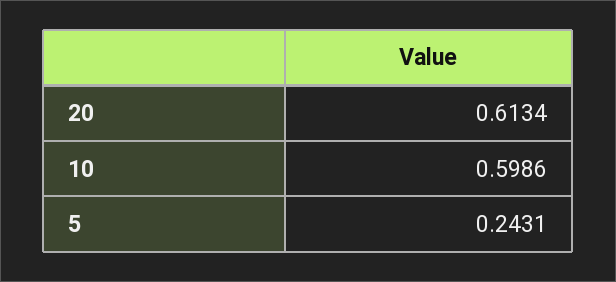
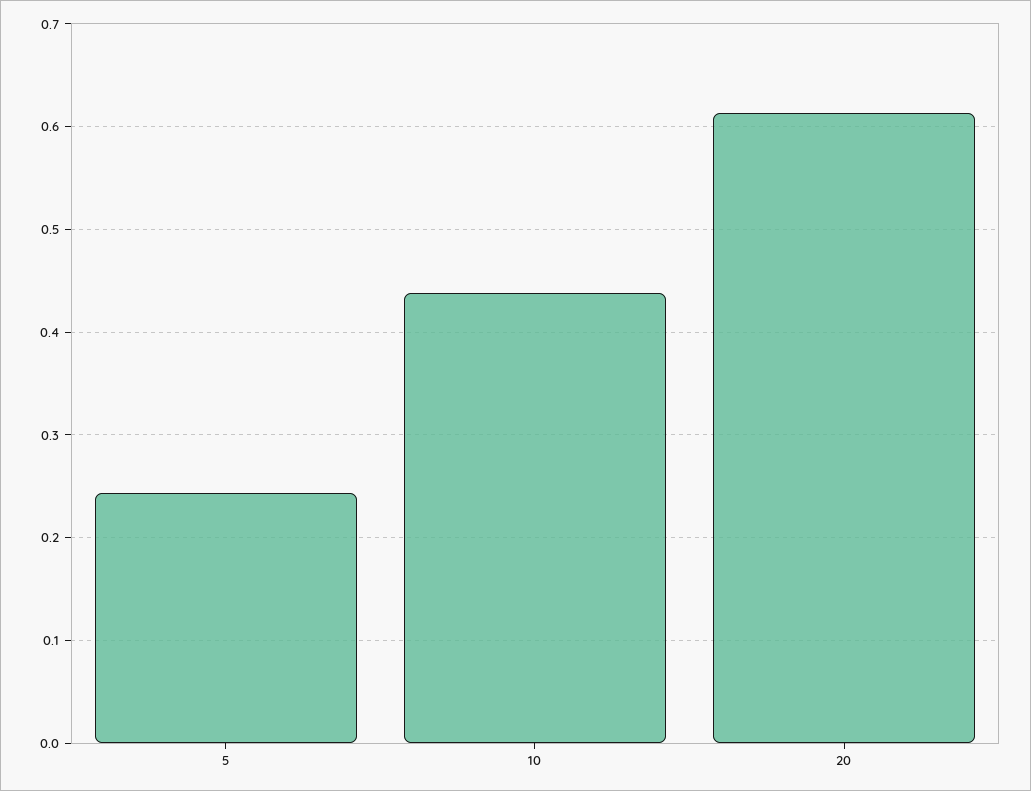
  {
    "20": 0.6134,
-   "10": 0.5986,
+   "10": 0.44,
    "5": 0.2431
  }

